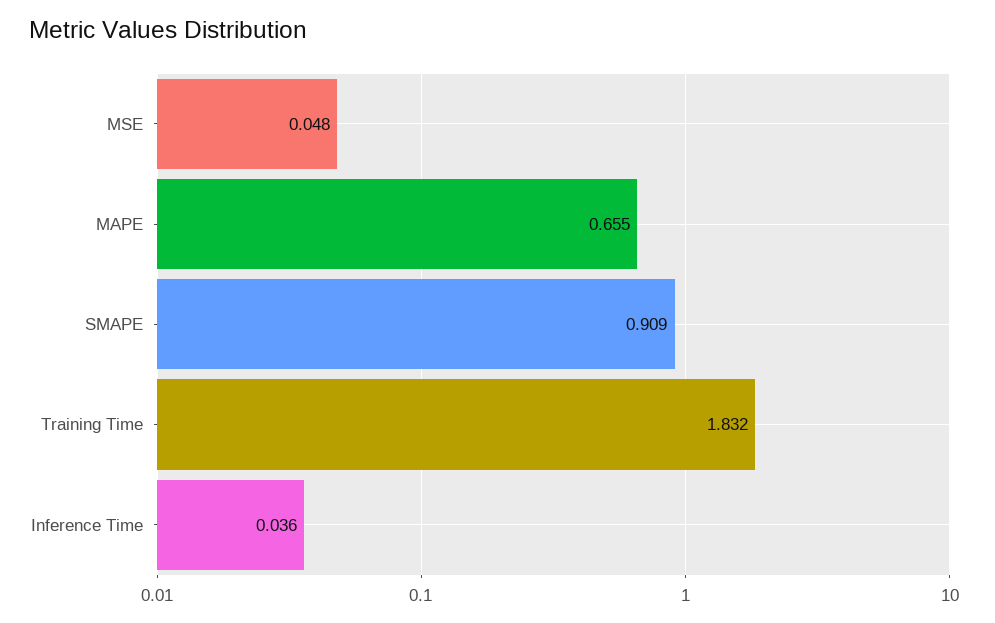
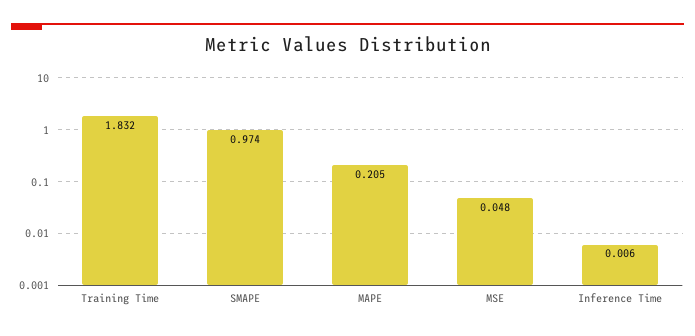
  {
    "MSE": 0.048,
-   "MAPE": 0.655,
+   "MAPE": 0.205,
-   "SMAPE": 0.909,
+   "SMAPE": 0.974,
    "Training Time": 1.832,
-   "Inference Time": 0.036
+   "Inference Time": 0.006
  }

